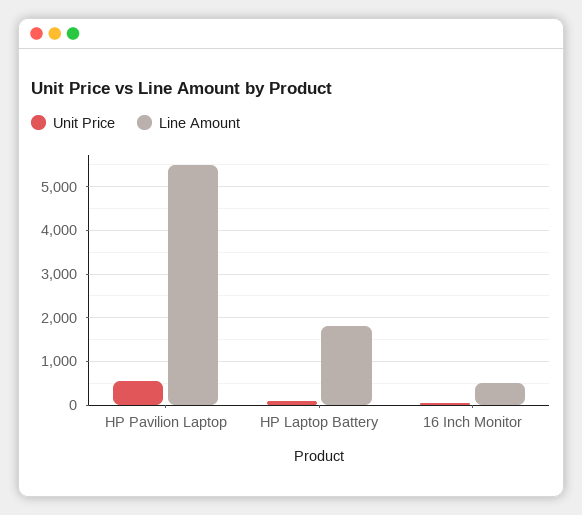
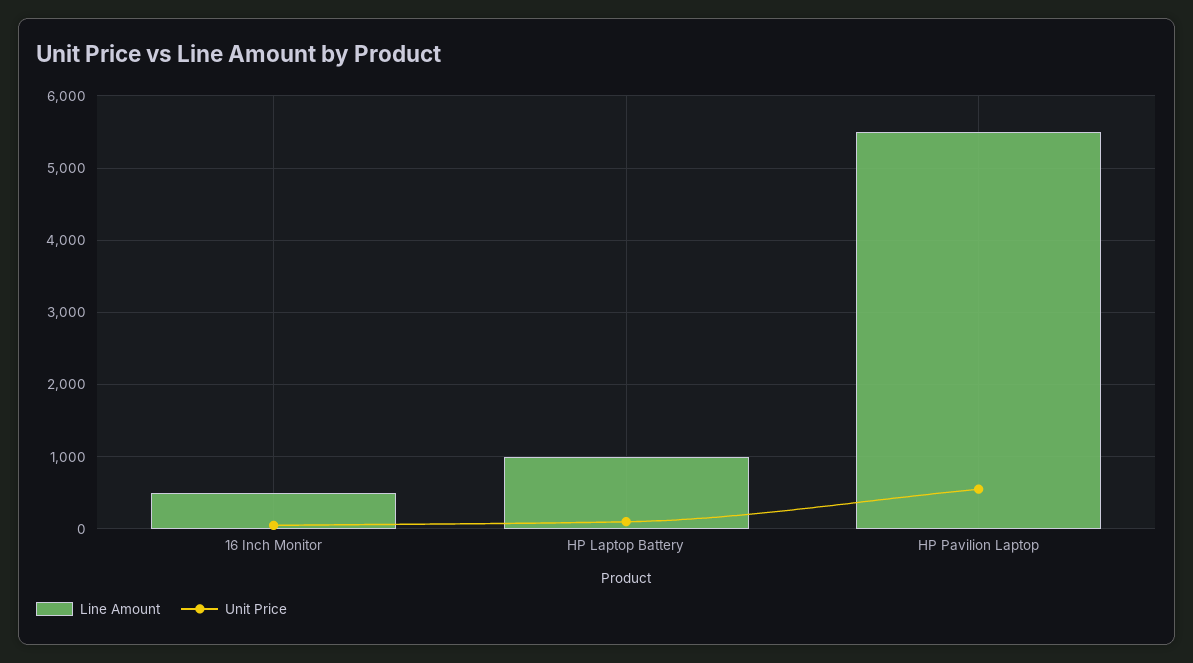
  {
    "Unit Price": {
      "HP Pavilion Laptop": 600,
      "HP Laptop Battery": 100,
      "16 Inch Monitor": 100
    },
    "Line Amount": {
      "HP Pavilion Laptop": 5500,
-     "HP Laptop Battery": 1800,
+     "HP Laptop Battery": 1000,
      "16 Inch Monitor": 500
    }
  }

